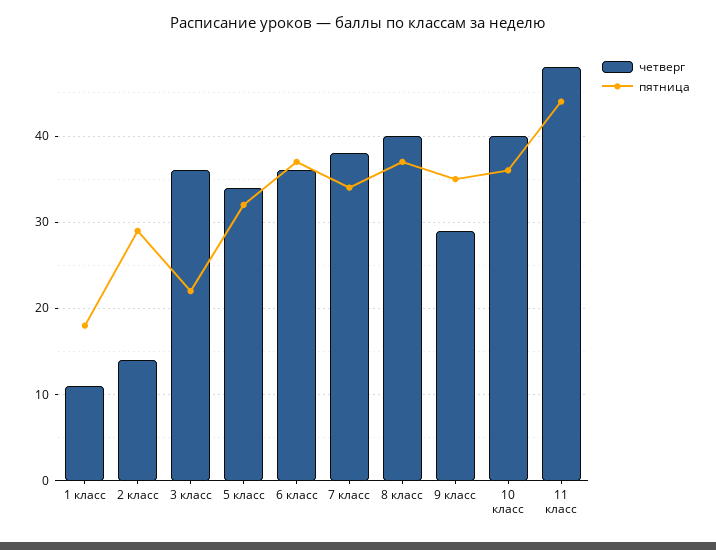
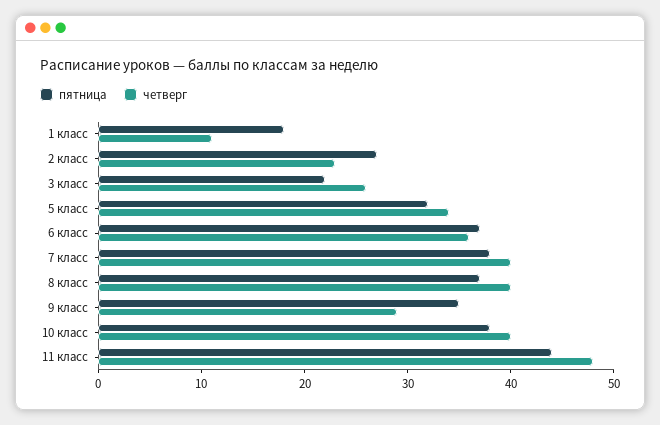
  {
    "четверг": {
      "1 класс": 11,
-     "2 класс": 14,
+     "2 класс": 23,
-     "3 класс": 36,
+     "3 класс": 26,
      "5 класс": 34,
      "6 класс": 36,
-     "7 класс": 38,
+     "7 класс": 40,
      "8 класс": 40,
      "9 класс": 29,
      "10 класс": 40,
      "11 класс": 48
    },
    "пятница": {
      "1 класс": 18,
-     "2 класс": 29,
+     "2 класс": 27,
      "3 класс": 22,
      "5 класс": 32,
      "6 класс": 37,
-     "7 класс": 34,
+     "7 класс": 38,
      "8 класс": 37,
      "9 класс": 35,
-     "10 класс": 36,
+     "10 класс": 38,
      "11 класс": 44
    }
  }

